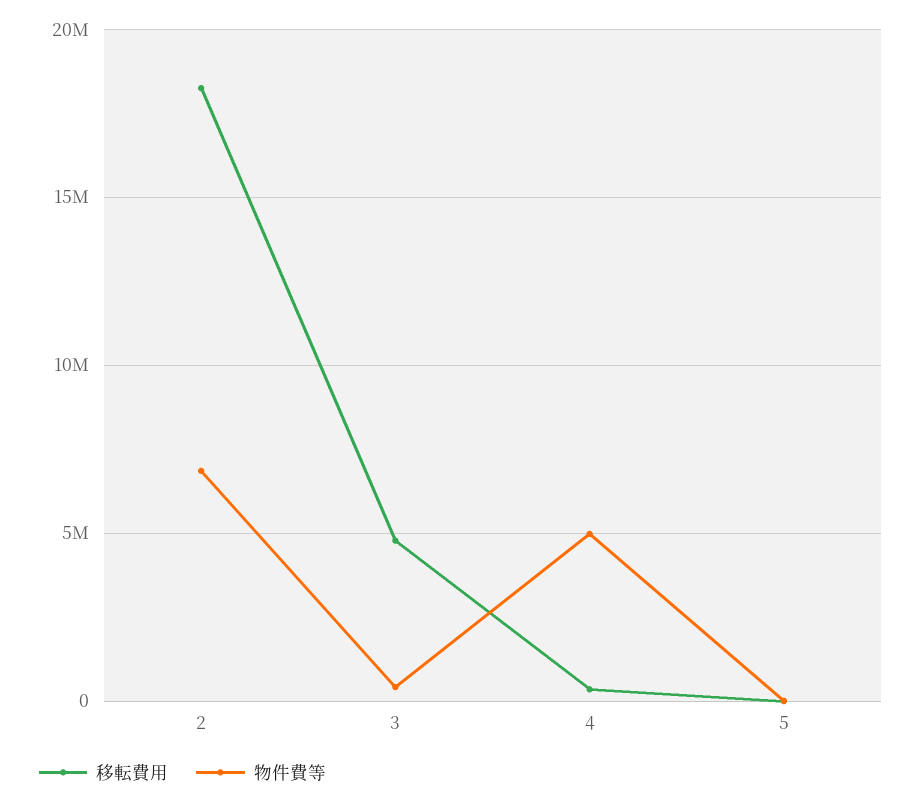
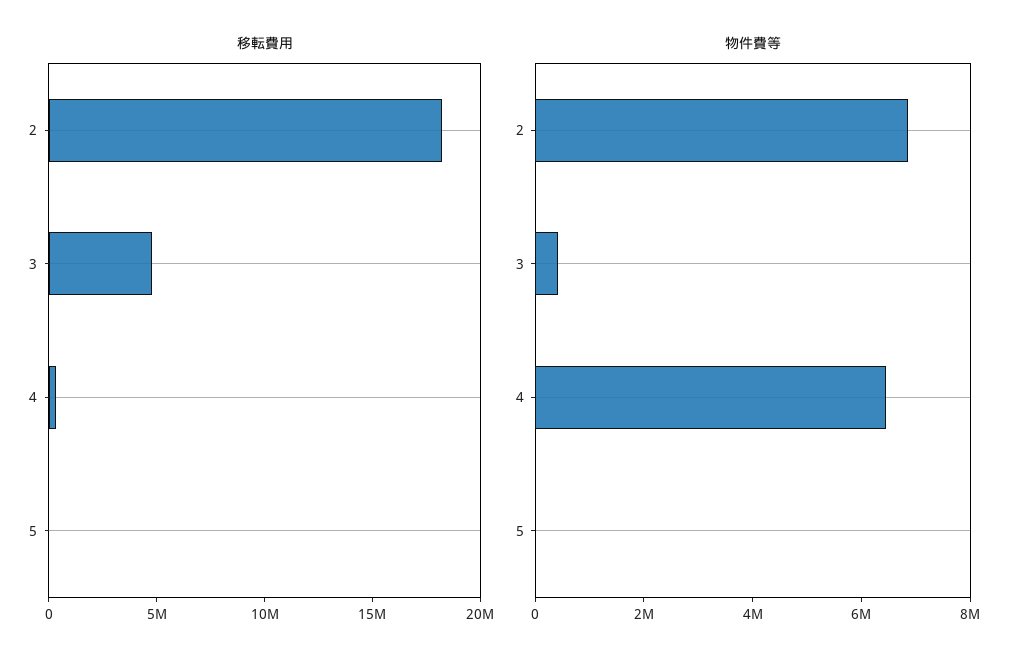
  {
    "移転費用": {
      "2": 18000000,
      "3": 5000000,
      "4": 500000,
      "5": 0
    },
    "物件費等": {
      "2": 7000000,
      "3": 500000,
-     "4": 5000000,
+     "4": 6500000,
      "5": 0
    }
  }

